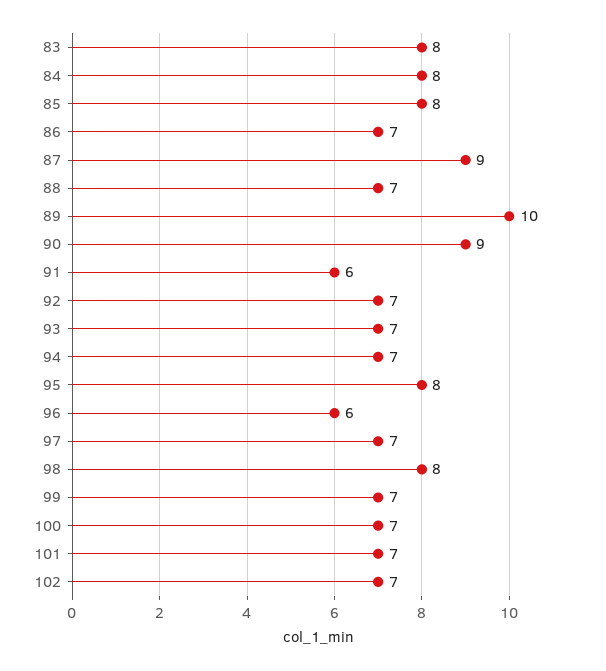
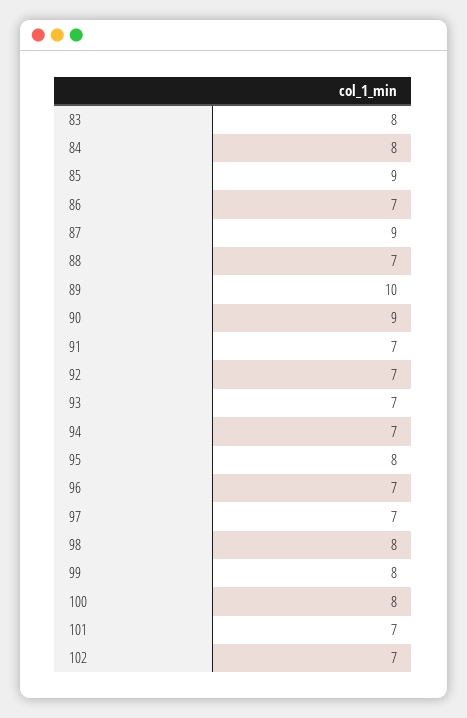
  {
    "83": 8,
    "84": 8,
-   "85": 8,
+   "85": 9,
    "86": 7,
    "87": 9,
    "88": 7,
    "89": 10,
    "90": 9,
-   "91": 6,
+   "91": 7,
    "92": 7,
    "93": 7,
    "94": 7,
    "95": 8,
-   "96": 6,
+   "96": 7,
    "97": 7,
    "98": 8,
-   "99": 7,
+   "99": 8,
-   "100": 7,
+   "100": 8,
    "101": 7,
    "102": 7
  }

